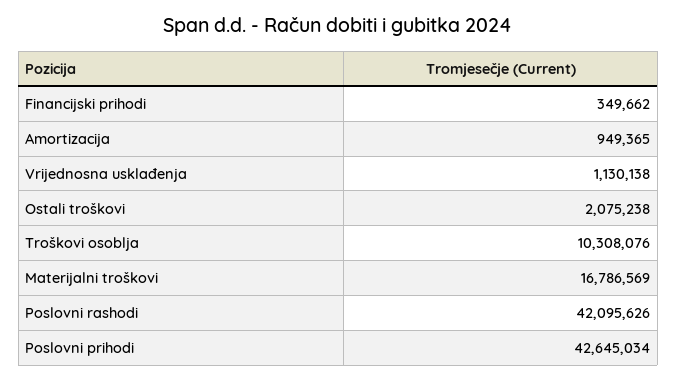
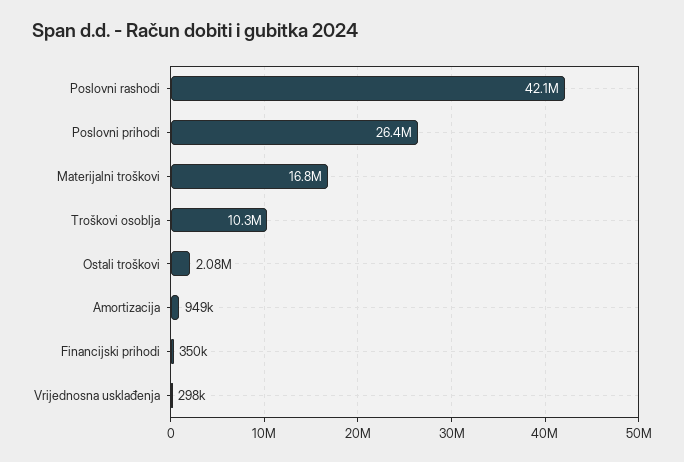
  {
    "Financijski prihodi": 349662,
    "Amortizacija": 949365,
-   "Vrijednosna usklađenja": 1130138,
+   "Vrijednosna usklađenja": 298000,
    "Ostali troškovi": 2075238,
    "Troškovi osoblja": 10308076,
    "Materijalni troškovi": 16786569,
    "Poslovni rashodi": 42095626,
-   "Poslovni prihodi": 42645034
+   "Poslovni prihodi": 26400000
  }

